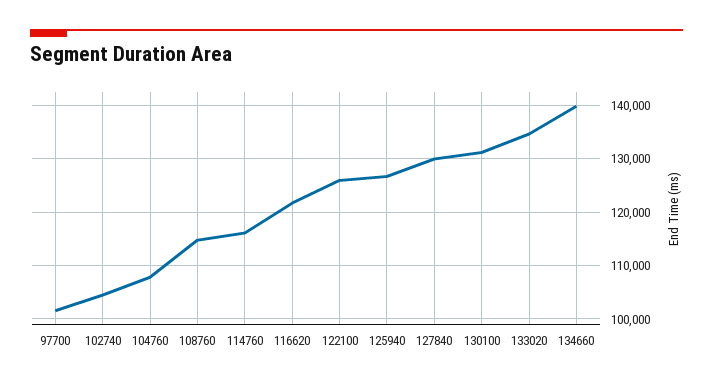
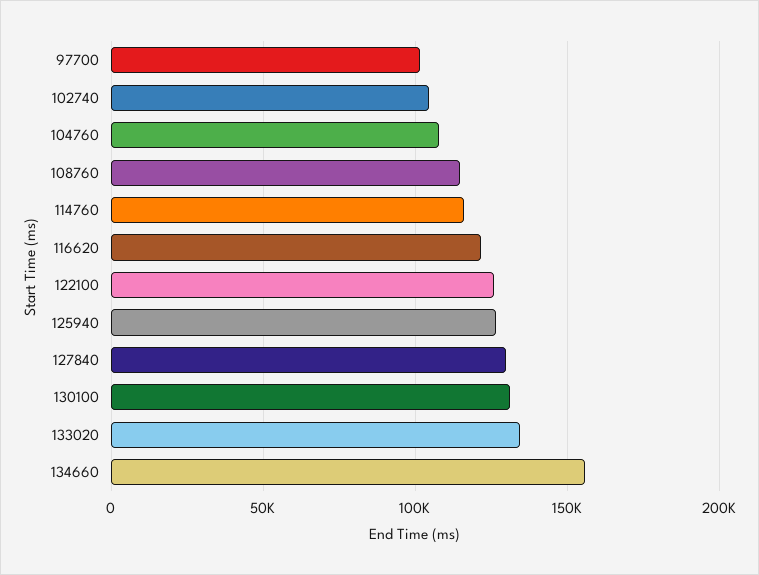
  {
    "97700": 102000,
    "102740": 104000,
    "104760": 108000,
    "108760": 114000,
    "114760": 116000,
    "116620": 122000,
    "122100": 126000,
    "125940": 126000,
    "127840": 130000,
    "130100": 132000,
    "133020": 134000,
-   "134660": 140000
+   "134660": 155000
  }

